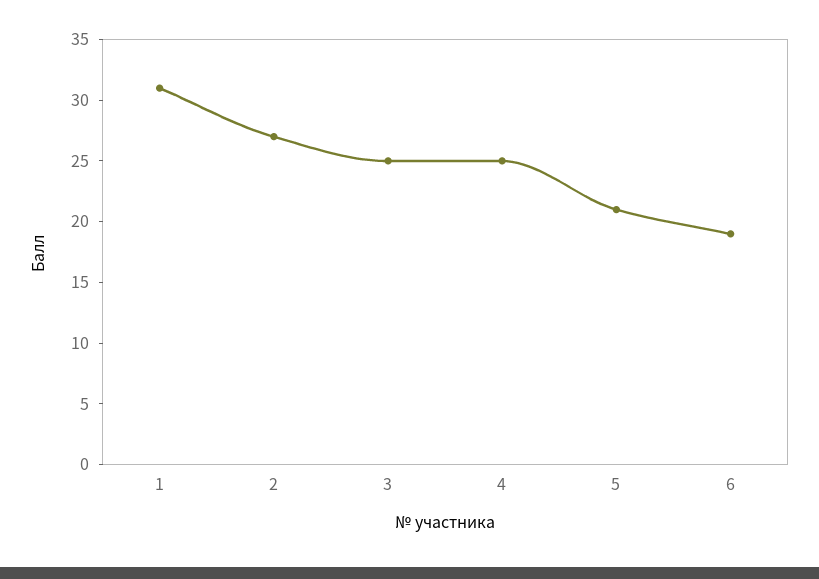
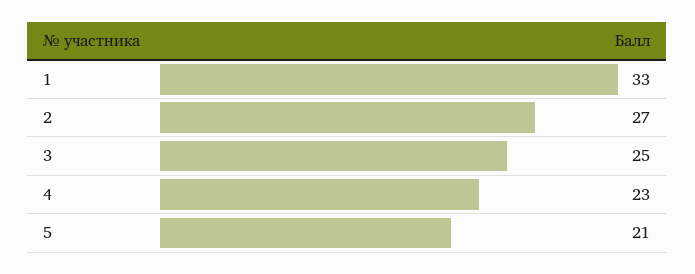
  {
-   "1": 31,
+   "1": 33,
    "2": 27,
    "3": 25,
-   "4": 25,
+   "4": 23,
-   "5": 21,
+   "5": 21
-   "6": 19
  }

